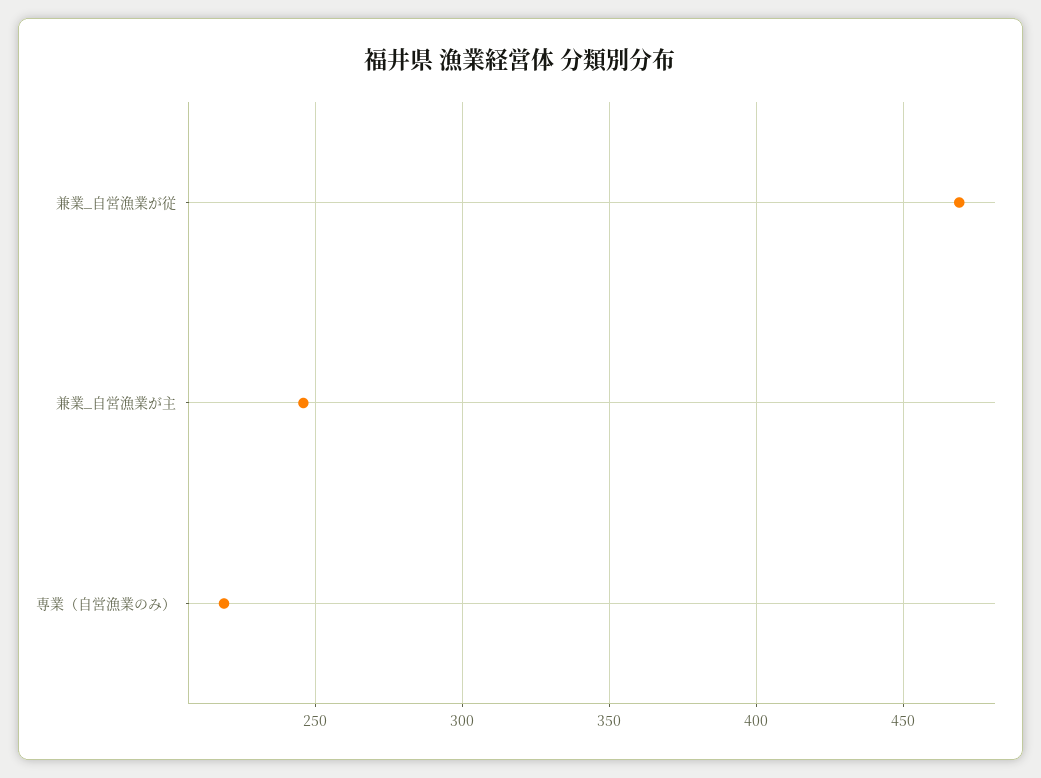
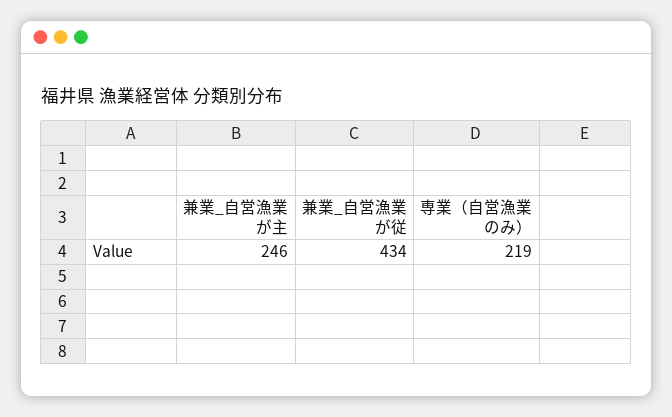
  {
-   "兼業_自営漁業が従": 470,
+   "兼業_自営漁業が従": 434,
    "兼業_自営漁業が主": 246,
    "専業（自営漁業のみ）": 219
  }

